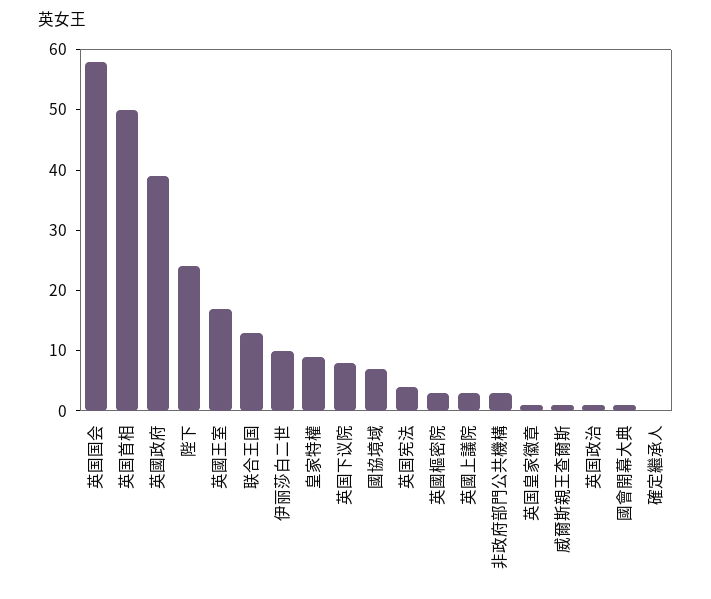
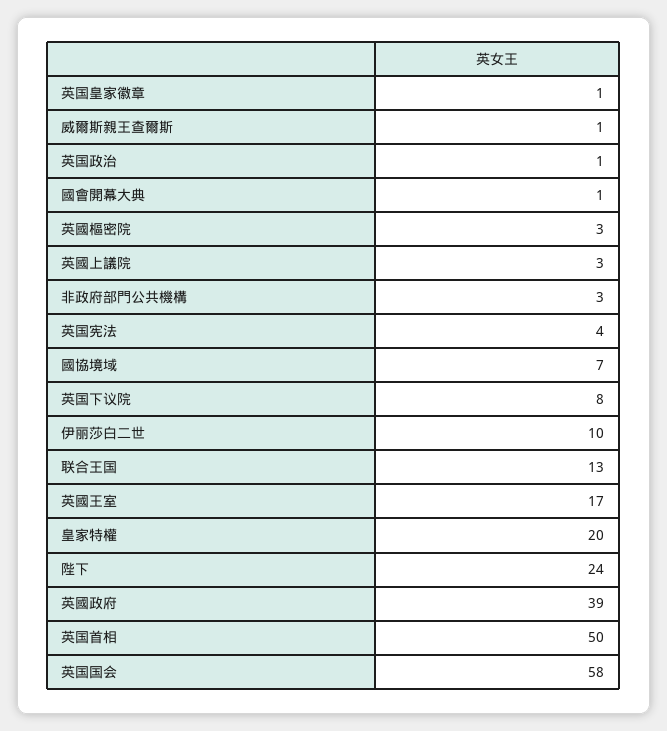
  {
    "英国国会": 58,
    "英国首相": 50,
    "英國政府": 39,
    "陛下": 24,
    "英國王室": 17,
    "联合王国": 13,
    "伊丽莎白二世": 10,
-   "皇家特權": 10,
+   "皇家特權": 20,
    "英国下议院": 8,
    "國協境域": 7,
    "英国宪法": 4,
    "英國樞密院": 3,
    "英國上議院": 3,
    "非政府部門公共機構": 3,
    "英国皇家徽章": 1,
    "威爾斯親王查爾斯": 1,
    "英国政治": 1,
-   "國會開幕大典": 1,
+   "國會開幕大典": 1
-   "確定繼承人": 0
  }

